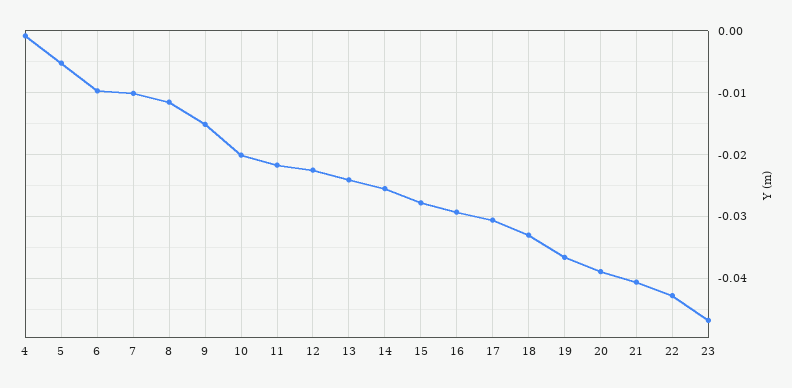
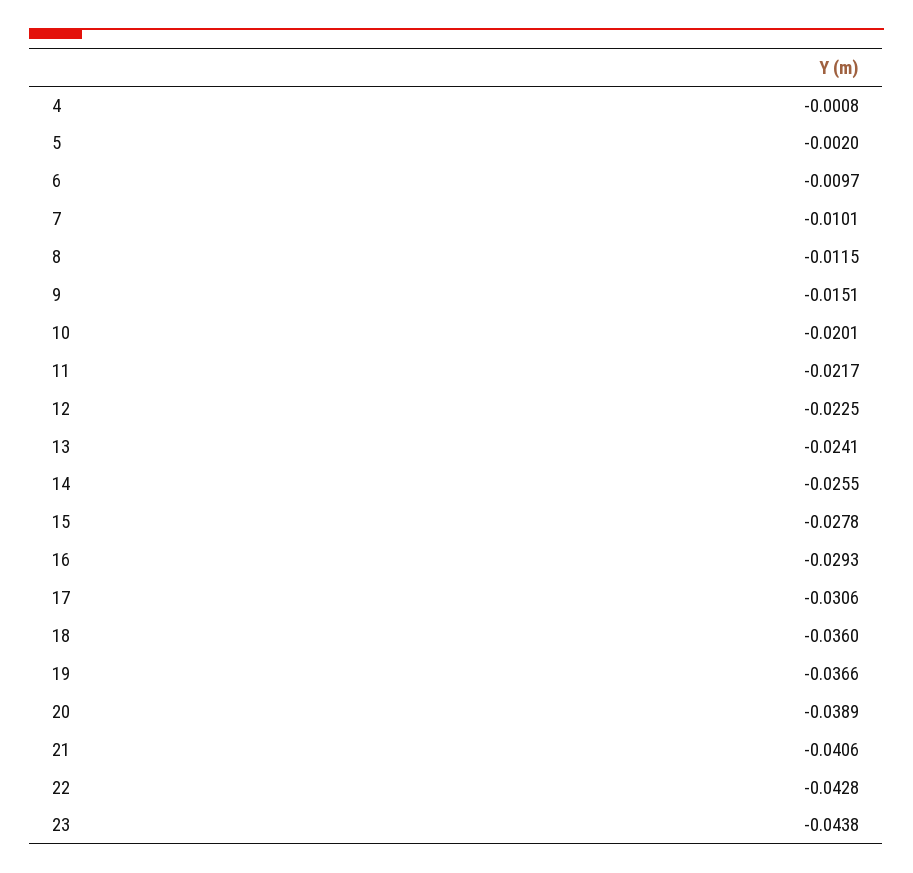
  {
    "4": -0.0008,
-   "5": -0.005,
+   "5": -0.002,
    "6": -0.0097,
    "7": -0.0101,
    "8": -0.0115,
    "9": -0.0151,
    "10": -0.0201,
    "11": -0.0217,
    "12": -0.0225,
    "13": -0.0241,
    "14": -0.0255,
    "15": -0.0278,
    "16": -0.0293,
    "17": -0.0306,
-   "18": -0.033,
+   "18": -0.036,
    "19": -0.0366,
    "20": -0.0389,
    "21": -0.0406,
    "22": -0.0428,
-   "23": -0.047
+   "23": -0.0438
  }

